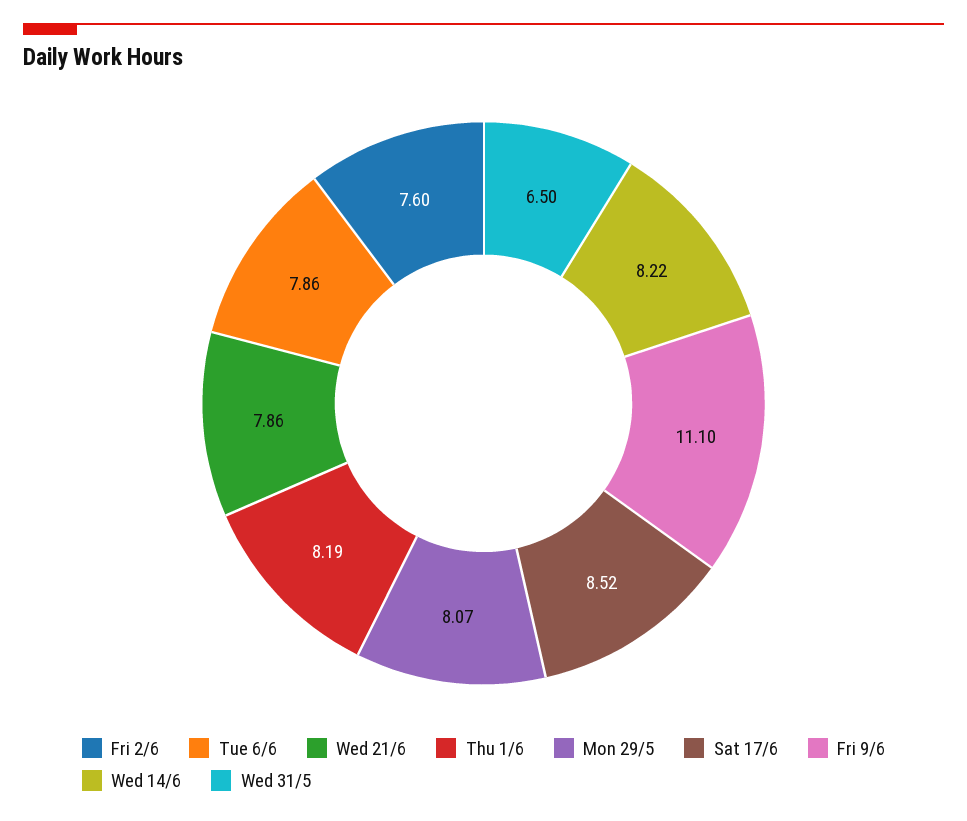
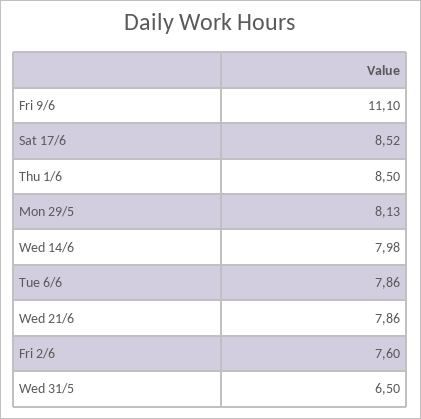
  {
    "Fri 2/6": 7.6,
    "Tue 6/6": 7.86,
    "Wed 21/6": 7.86,
-   "Thu 1/6": 8.19,
+   "Thu 1/6": 8.5,
-   "Mon 29/5": 8.07,
+   "Mon 29/5": 8.13,
    "Sat 17/6": 8.52,
    "Fri 9/6": 11.1,
-   "Wed 14/6": 8.22,
+   "Wed 14/6": 7.98,
    "Wed 31/5": 6.5
  }

